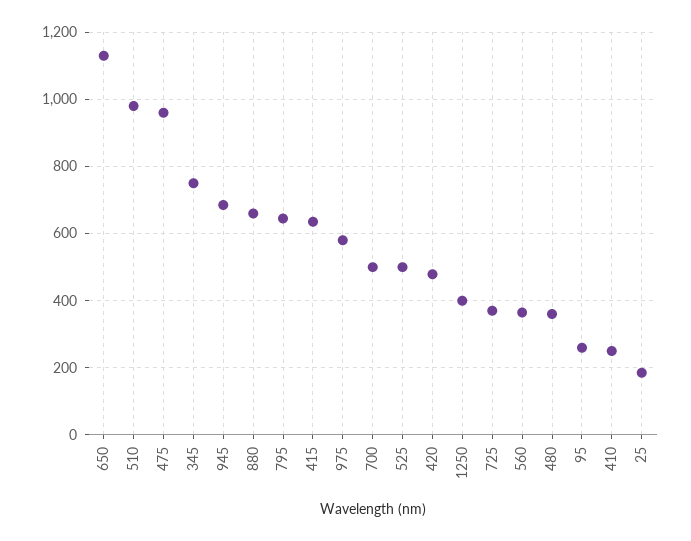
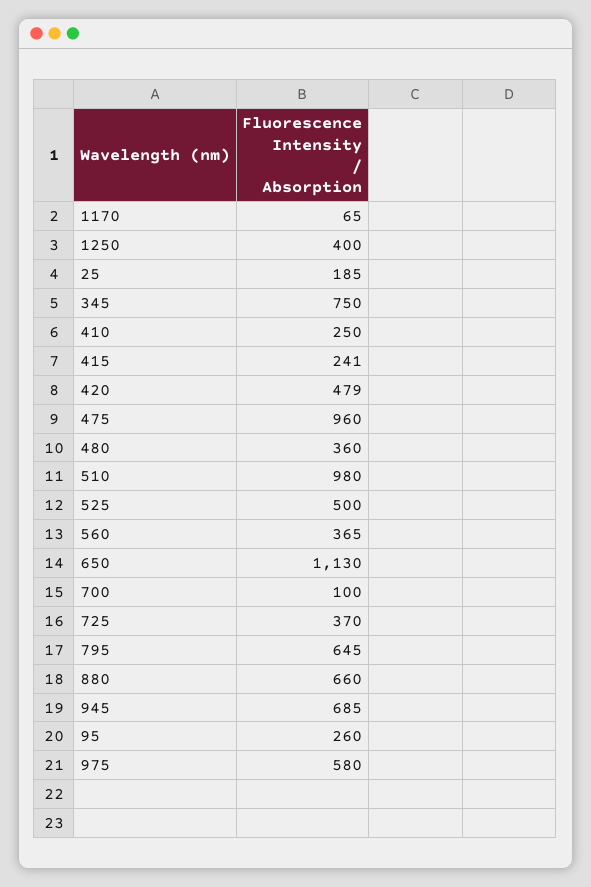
  {
    "650": 1130,
    "510": 980,
    "475": 960,
    "345": 750,
    "945": 685,
    "880": 660,
    "795": 645,
-   "415": 640,
+   "415": 241,
    "975": 580,
-   "700": 500,
+   "700": 100,
    "525": 500,
    "420": 479,
    "1250": 400,
    "725": 370,
    "560": 365,
    "480": 360,
    "95": 260,
    "410": 250,
-   "25": 185
+   "25": 185,
+   "1170": 65
  }

